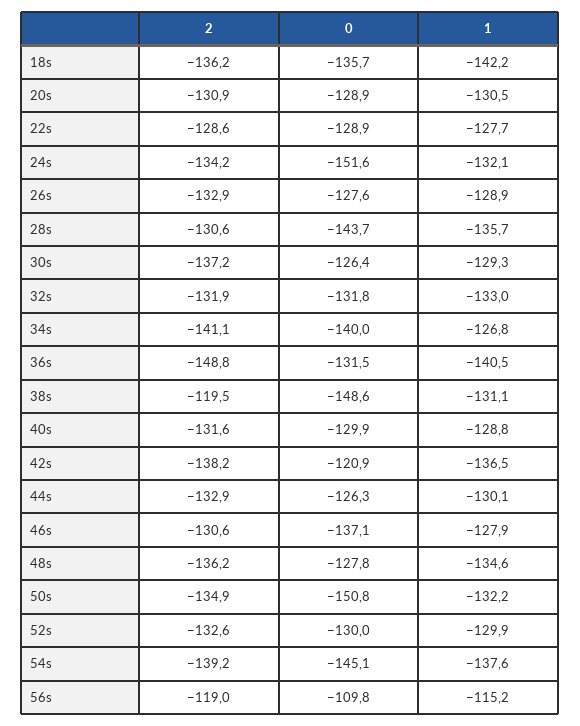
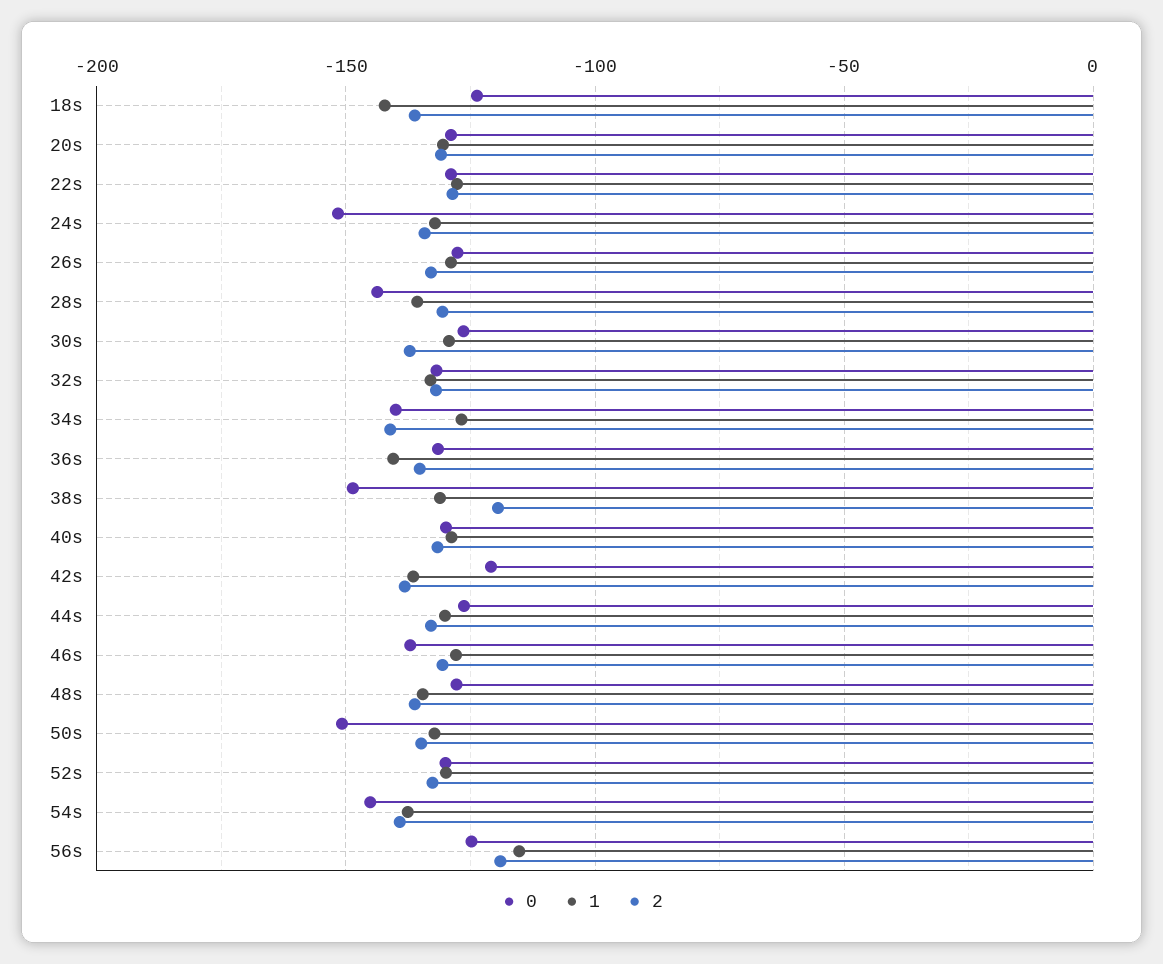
  {
    "2": {
      "18s": -136.2,
      "20s": -130.9,
      "22s": -128.6,
      "24s": -134.2,
      "26s": -132.9,
      "28s": -130.6,
      "30s": -137.2,
      "32s": -131.9,
      "34s": -141.1,
-     "36s": -148.8,
+     "36s": -135,
      "38s": -119.5,
      "40s": -131.6,
      "42s": -138.2,
      "44s": -132.9,
      "46s": -130.6,
      "48s": -136.2,
      "50s": -134.9,
      "52s": -132.6,
      "54s": -139.2,
      "56s": -119
    },
    "0": {
-     "18s": -135.7,
+     "18s": -125,
      "20s": -128.9,
      "22s": -128.9,
      "24s": -151.6,
      "26s": -127.6,
      "28s": -143.7,
      "30s": -126.4,
      "32s": -131.8,
      "34s": -140,
      "36s": -131.5,
      "38s": -148.6,
      "40s": -129.9,
      "42s": -120.9,
      "44s": -126.3,
      "46s": -137.1,
      "48s": -127.8,
      "50s": -150.8,
      "52s": -130,
      "54s": -145.1,
-     "56s": -109.8
+     "56s": -125
    },
    "1": {
      "18s": -142.2,
      "20s": -130.5,
      "22s": -127.7,
      "24s": -132.1,
      "26s": -128.9,
      "28s": -135.7,
      "30s": -129.3,
      "32s": -133,
      "34s": -126.8,
      "36s": -140.5,
      "38s": -131.1,
      "40s": -128.8,
      "42s": -136.5,
      "44s": -130.1,
      "46s": -127.9,
      "48s": -134.6,
      "50s": -132.2,
      "52s": -129.9,
      "54s": -137.6,
      "56s": -115.2
    }
  }

